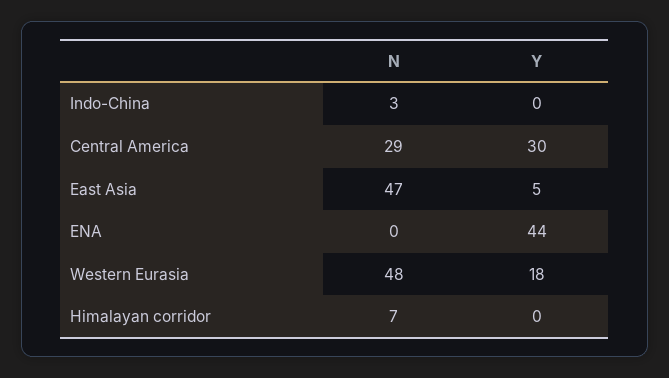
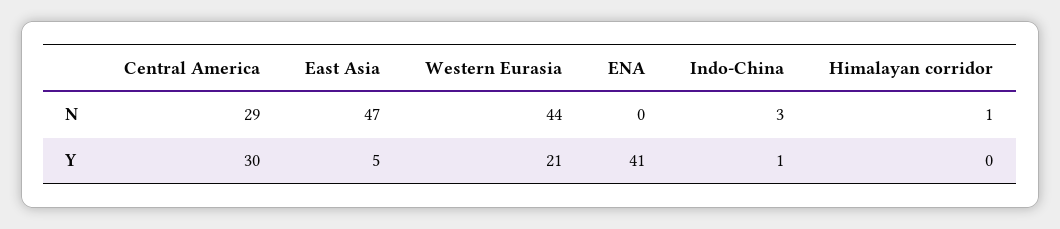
  {
    "N": {
      "Indo-China": 3,
      "Central America": 29,
      "East Asia": 47,
      "ENA": 0,
-     "Western Eurasia": 48,
+     "Western Eurasia": 44,
-     "Himalayan corridor": 7
+     "Himalayan corridor": 1
    },
    "Y": {
-     "Indo-China": 0,
+     "Indo-China": 1,
      "Central America": 30,
      "East Asia": 5,
-     "ENA": 44,
+     "ENA": 41,
-     "Western Eurasia": 18,
+     "Western Eurasia": 21,
      "Himalayan corridor": 0
    }
  }

